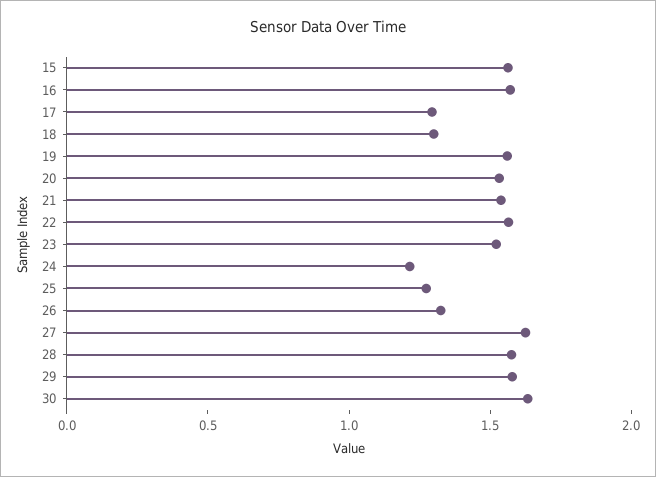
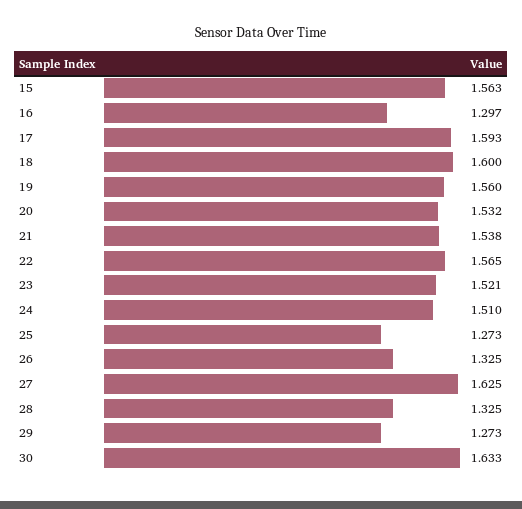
  {
    "15": 1.563,
-   "16": 1.6,
+   "16": 1.297,
-   "17": 1.3,
+   "17": 1.593,
-   "18": 1.3,
+   "18": 1.6,
    "19": 1.56,
    "20": 1.532,
    "21": 1.538,
    "22": 1.565,
    "23": 1.521,
-   "24": 1.2,
+   "24": 1.51,
    "25": 1.273,
    "26": 1.325,
    "27": 1.625,
-   "28": 1.6,
+   "28": 1.325,
-   "29": 1.6,
+   "29": 1.273,
    "30": 1.633
  }

